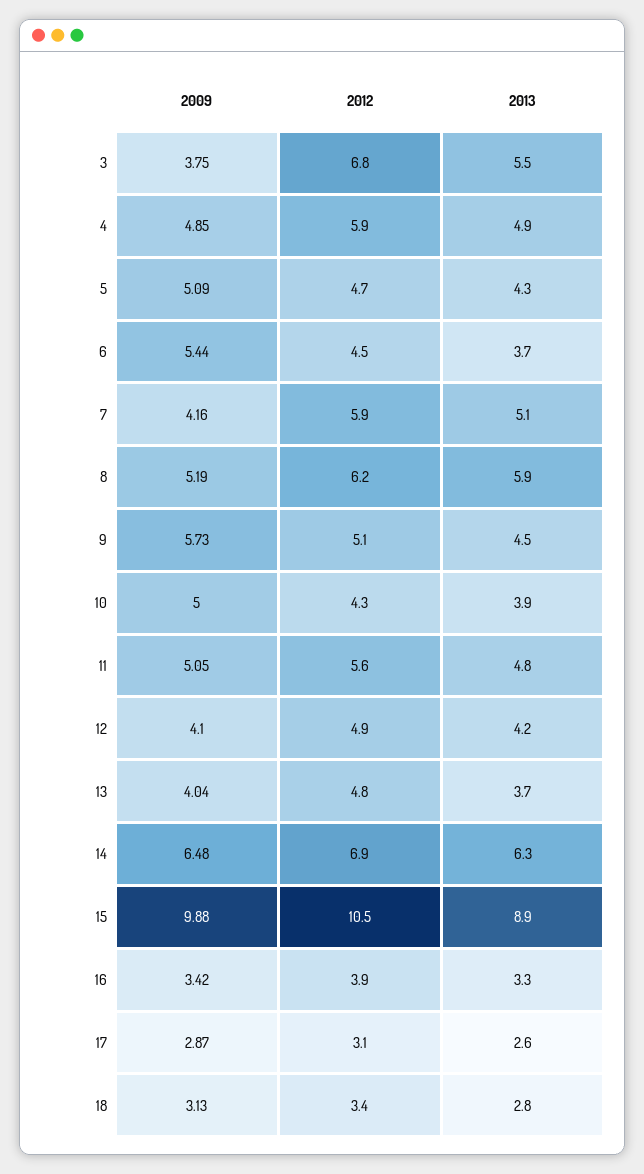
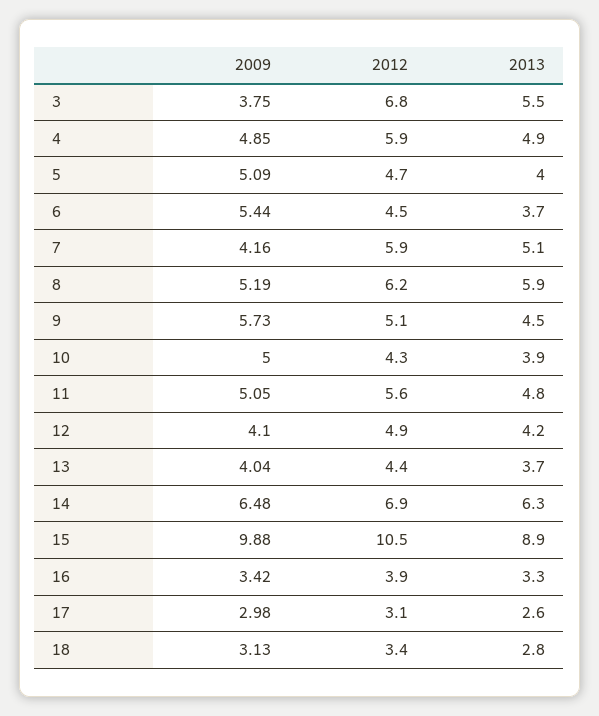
  {
    "2009": {
      "3": 3.75,
      "4": 4.85,
      "5": 5.09,
      "6": 5.44,
      "7": 4.16,
      "8": 5.19,
      "9": 5.73,
      "10": 5,
      "11": 5.05,
      "12": 4.1,
      "13": 4.04,
      "14": 6.48,
      "15": 9.88,
      "16": 3.42,
-     "17": 2.87,
+     "17": 2.98,
      "18": 3.13
    },
    "2012": {
      "3": 6.8,
      "4": 5.9,
      "5": 4.7,
      "6": 4.5,
      "7": 5.9,
      "8": 6.2,
      "9": 5.1,
      "10": 4.3,
      "11": 5.6,
      "12": 4.9,
-     "13": 4.8,
+     "13": 4.4,
      "14": 6.9,
      "15": 10.5,
      "16": 3.9,
      "17": 3.1,
      "18": 3.4
    },
    "2013": {
      "3": 5.5,
      "4": 4.9,
-     "5": 4.3,
+     "5": 4,
      "6": 3.7,
      "7": 5.1,
      "8": 5.9,
      "9": 4.5,
      "10": 3.9,
      "11": 4.8,
      "12": 4.2,
      "13": 3.7,
      "14": 6.3,
      "15": 8.9,
      "16": 3.3,
      "17": 2.6,
      "18": 2.8
    }
  }

